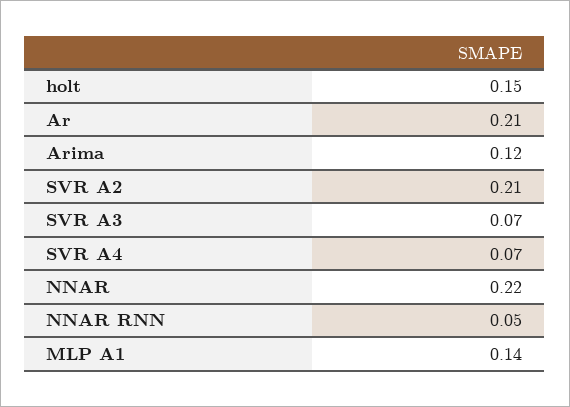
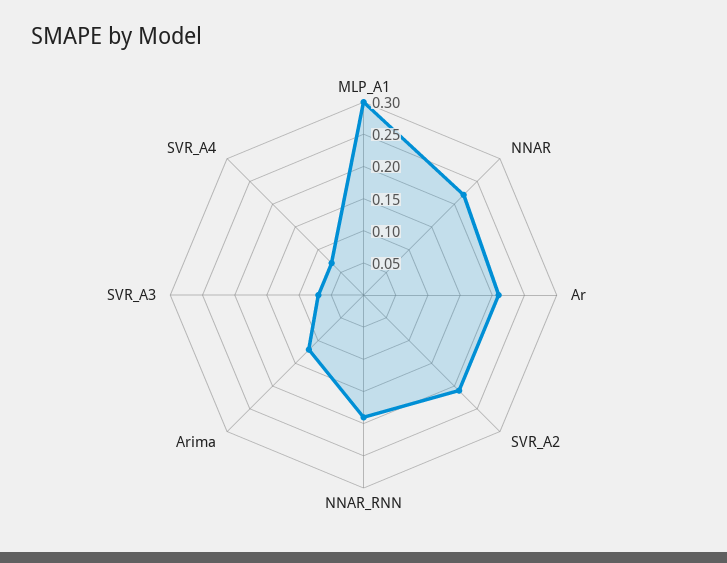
  {
-   "holt": 0.15,
    "Ar": 0.21,
    "Arima": 0.12,
    "SVR A2": 0.21,
    "SVR A3": 0.07,
    "SVR A4": 0.07,
    "NNAR": 0.22,
-   "NNAR RNN": 0.05,
+   "NNAR RNN": 0.2,
-   "MLP A1": 0.14
+   "MLP A1": 0.3
  }

